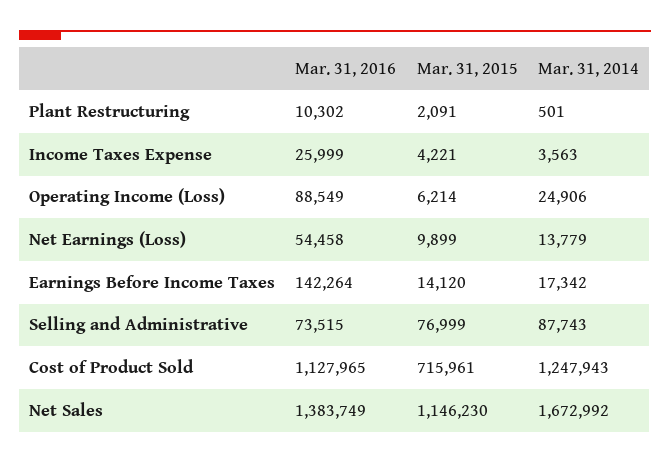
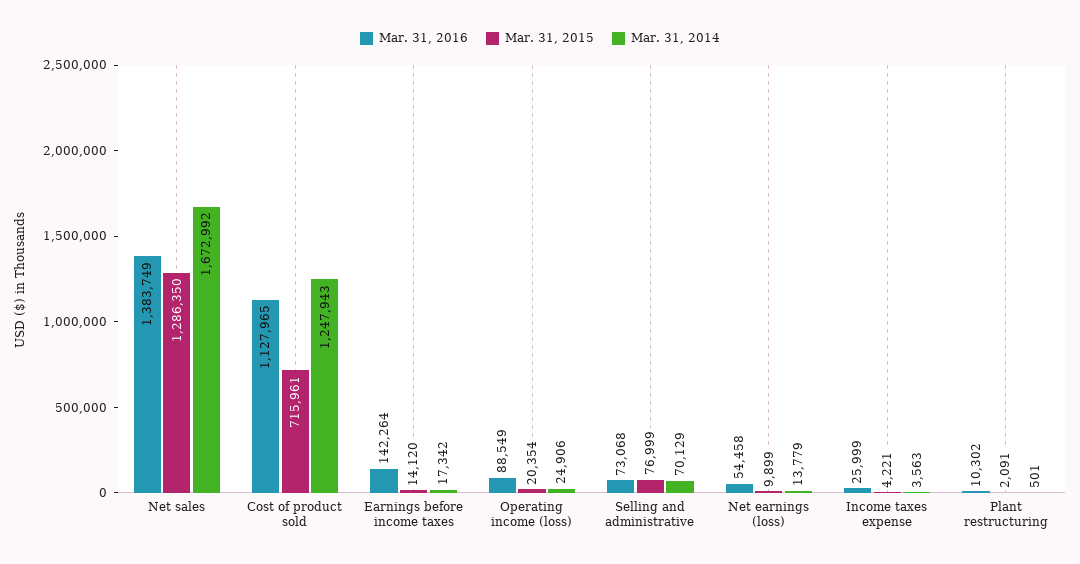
  {
    "Mar. 31, 2016": {
      "Plant Restructuring": 10302,
      "Income Taxes Expense": 25999,
      "Operating Income (Loss)": 88549,
      "Net Earnings (Loss)": 54458,
      "Earnings Before Income Taxes": 142264,
-     "Selling and Administrative": 73515,
+     "Selling and Administrative": 73068,
      "Cost of Product Sold": 1127965,
      "Net Sales": 1383749
    },
    "Mar. 31, 2015": {
      "Plant Restructuring": 2091,
      "Income Taxes Expense": 4221,
-     "Operating Income (Loss)": 6214,
+     "Operating Income (Loss)": 20354,
      "Net Earnings (Loss)": 9899,
      "Earnings Before Income Taxes": 14120,
      "Selling and Administrative": 76999,
      "Cost of Product Sold": 715961,
-     "Net Sales": 1146230
+     "Net Sales": 1286350
    },
    "Mar. 31, 2014": {
      "Plant Restructuring": 501,
      "Income Taxes Expense": 3563,
      "Operating Income (Loss)": 24906,
      "Net Earnings (Loss)": 13779,
      "Earnings Before Income Taxes": 17342,
-     "Selling and Administrative": 87743,
+     "Selling and Administrative": 70129,
      "Cost of Product Sold": 1247943,
      "Net Sales": 1672992
    }
  }

